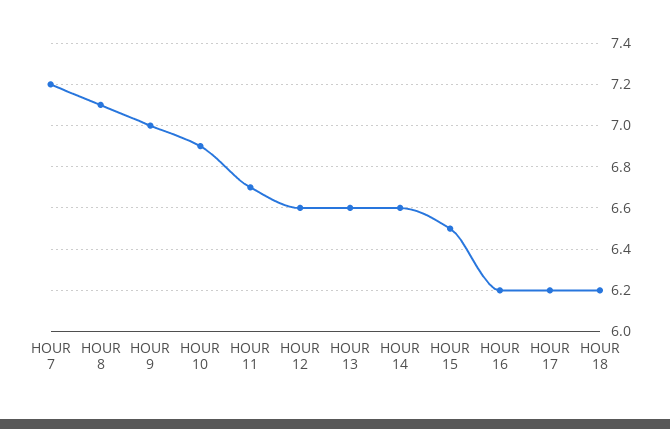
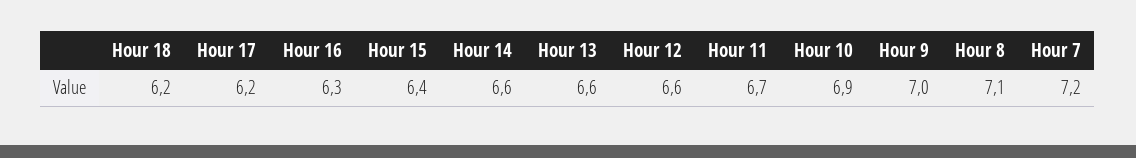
  {
    "HOUR 7": 7.2,
    "HOUR 8": 7.1,
    "HOUR 9": 7,
    "HOUR 10": 6.9,
    "HOUR 11": 6.7,
    "HOUR 12": 6.6,
    "HOUR 13": 6.6,
    "HOUR 14": 6.6,
-   "HOUR 15": 6.5,
+   "HOUR 15": 6.4,
-   "HOUR 16": 6.2,
+   "HOUR 16": 6.3,
    "HOUR 17": 6.2,
    "HOUR 18": 6.2
  }

